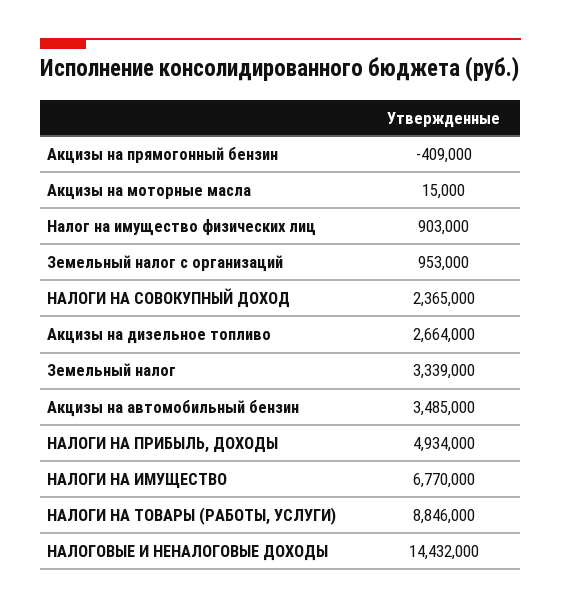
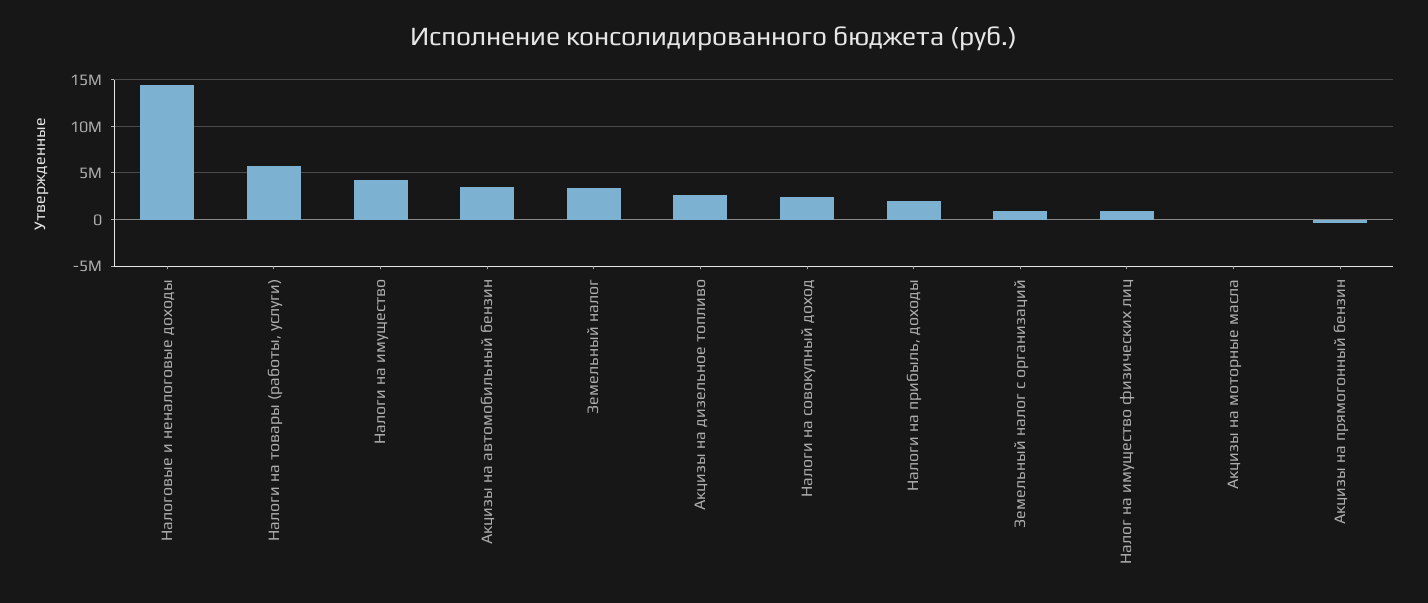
  {
    "Акцизы на прямогонный бензин": -409000,
    "Акцизы на моторные масла": 15000,
    "Налог на имущество физических лиц": 903000,
    "Земельный налог с организаций": 953000,
    "НАЛОГИ НА СОВОКУПНЫЙ ДОХОД": 2365000,
    "Акцизы на дизельное топливо": 2664000,
    "Земельный налог": 3339000,
    "Акцизы на автомобильный бензин": 3485000,
-   "НАЛОГИ НА ПРИБЫЛЬ, ДОХОДЫ": 4934000,
+   "НАЛОГИ НА ПРИБЫЛЬ, ДОХОДЫ": 2000000,
-   "НАЛОГИ НА ИМУЩЕСТВО": 6770000,
+   "НАЛОГИ НА ИМУЩЕСТВО": 4000000,
-   "НАЛОГИ НА ТОВАРЫ (РАБОТЫ, УСЛУГИ)": 8846000,
+   "НАЛОГИ НА ТОВАРЫ (РАБОТЫ, УСЛУГИ)": 6000000,
    "НАЛОГОВЫЕ И НЕНАЛОГОВЫЕ ДОХОДЫ": 14432000
  }

